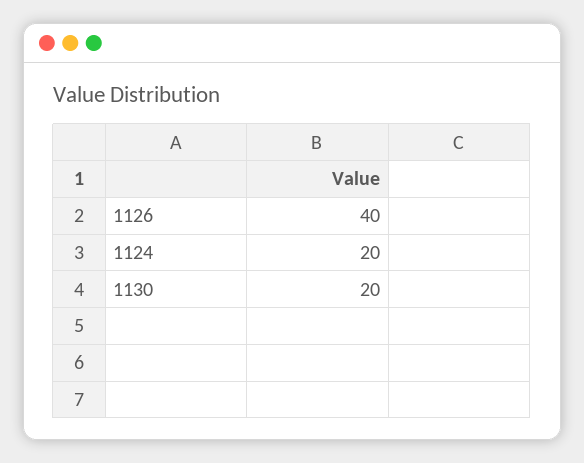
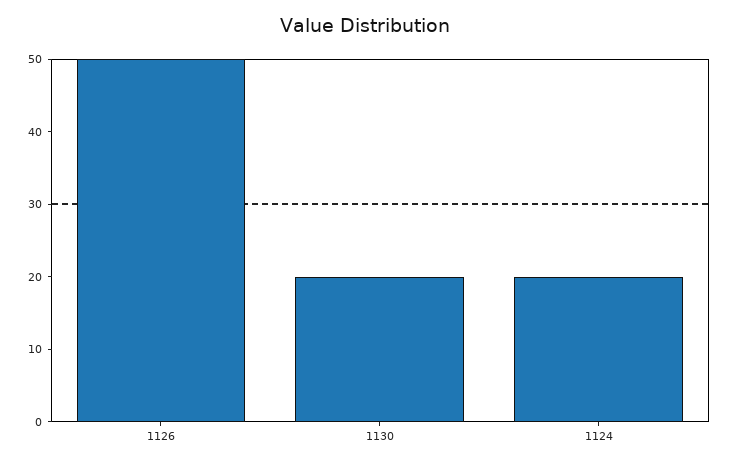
  {
-   "1126": 40,
+   "1126": 50,
    "1124": 20,
    "1130": 20
  }

